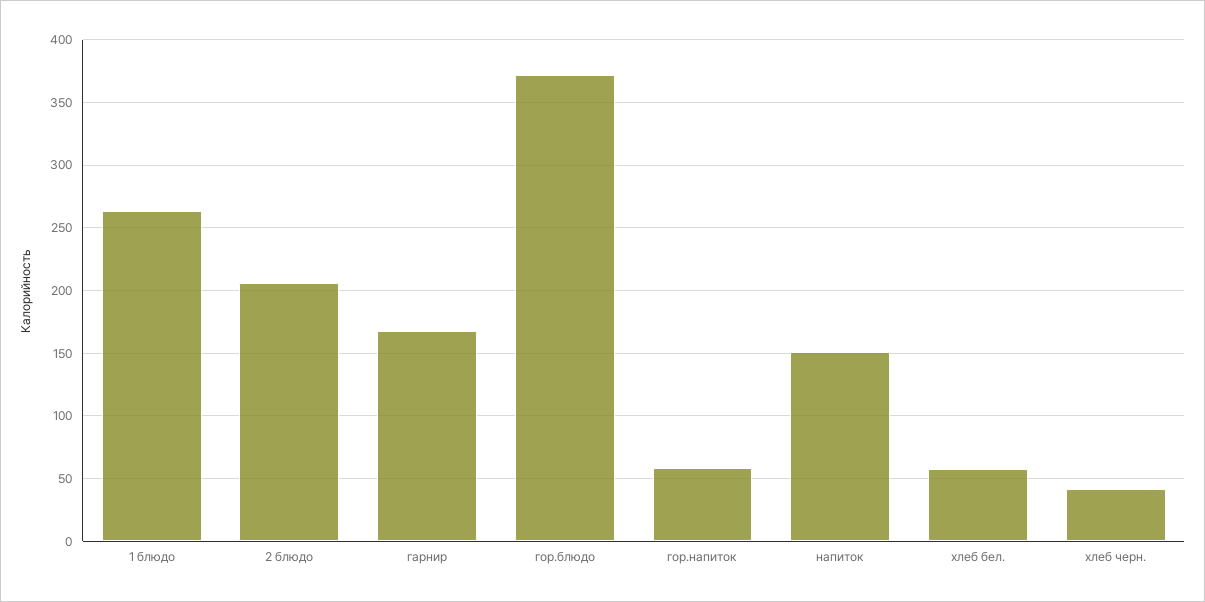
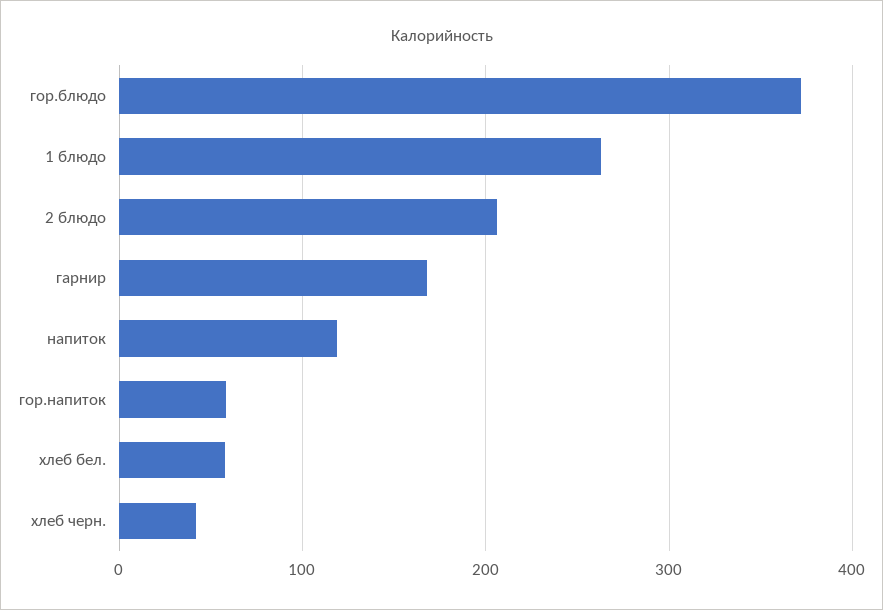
  {
    "1 блюдо": 265,
    "2 блюдо": 205,
    "гарнир": 170,
    "гор.блюдо": 370,
    "гор.напиток": 60,
-   "напиток": 150,
+   "напиток": 120,
    "хлеб бел.": 60,
    "хлеб черн.": 40
  }

